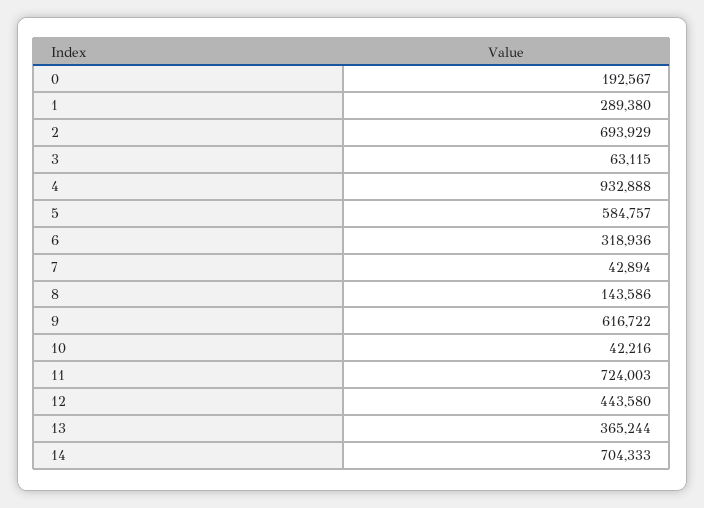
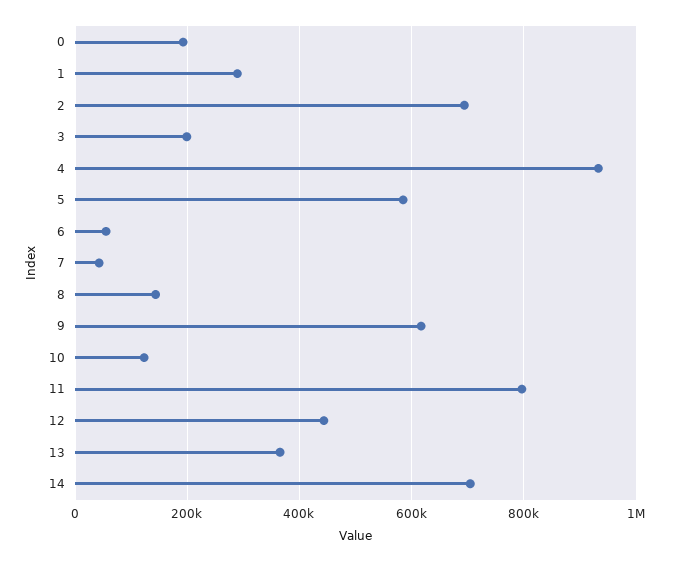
  {
    "0": 192567,
    "1": 289380,
    "2": 693929,
-   "3": 63115,
+   "3": 200000,
    "4": 932888,
    "5": 584757,
-   "6": 318936,
+   "6": 60000,
    "7": 42894,
    "8": 143586,
    "9": 616722,
-   "10": 42216,
+   "10": 120000,
-   "11": 724003,
+   "11": 800000,
    "12": 443580,
    "13": 365244,
    "14": 704333
  }

